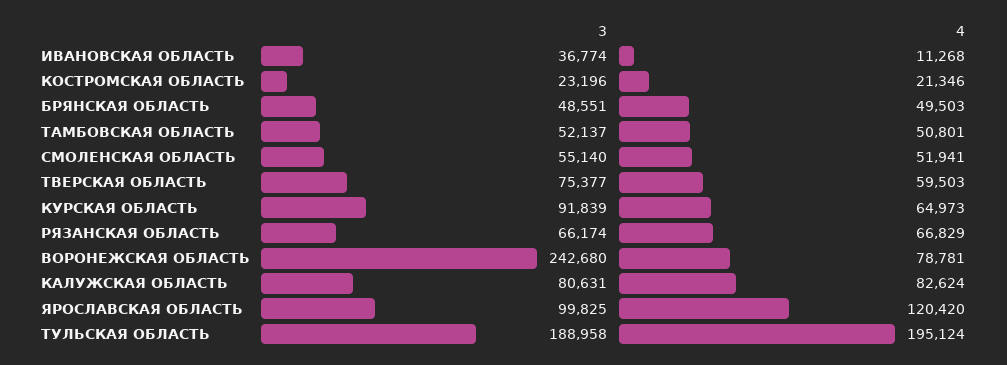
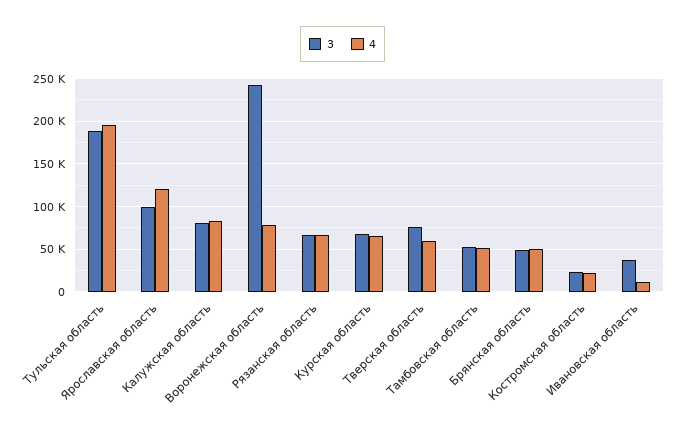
  {
    "3": {
      "ИВАНОВСКАЯ ОБЛАСТЬ": 36774,
      "КОСТРОМСКАЯ ОБЛАСТЬ": 23196,
      "БРЯНСКАЯ ОБЛАСТЬ": 48551,
      "ТАМБОВСКАЯ ОБЛАСТЬ": 52137,
-     "СМОЛЕНСКАЯ ОБЛАСТЬ": 55140,
      "ТВЕРСКАЯ ОБЛАСТЬ": 75377,
-     "КУРСКАЯ ОБЛАСТЬ": 91839,
+     "КУРСКАЯ ОБЛАСТЬ": 70000,
      "РЯЗАНСКАЯ ОБЛАСТЬ": 66174,
      "ВОРОНЕЖСКАЯ ОБЛАСТЬ": 242680,
      "КАЛУЖСКАЯ ОБЛАСТЬ": 80631,
      "ЯРОСЛАВСКАЯ ОБЛАСТЬ": 99825,
      "ТУЛЬСКАЯ ОБЛАСТЬ": 188958
    },
    "4": {
      "ИВАНОВСКАЯ ОБЛАСТЬ": 11268,
      "КОСТРОМСКАЯ ОБЛАСТЬ": 21346,
      "БРЯНСКАЯ ОБЛАСТЬ": 49503,
      "ТАМБОВСКАЯ ОБЛАСТЬ": 50801,
-     "СМОЛЕНСКАЯ ОБЛАСТЬ": 51941,
      "ТВЕРСКАЯ ОБЛАСТЬ": 59503,
      "КУРСКАЯ ОБЛАСТЬ": 64973,
      "РЯЗАНСКАЯ ОБЛАСТЬ": 66829,
      "ВОРОНЕЖСКАЯ ОБЛАСТЬ": 78781,
      "КАЛУЖСКАЯ ОБЛАСТЬ": 82624,
      "ЯРОСЛАВСКАЯ ОБЛАСТЬ": 120420,
      "ТУЛЬСКАЯ ОБЛАСТЬ": 195124
    }
  }

